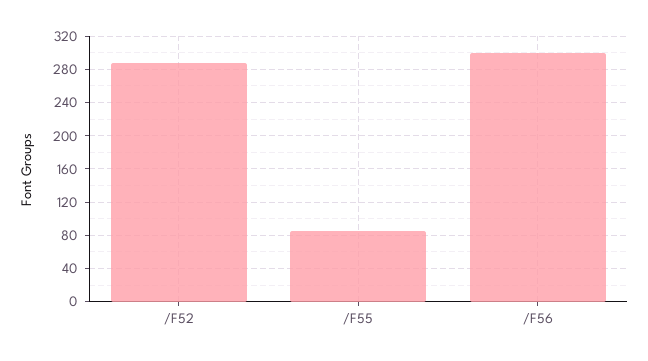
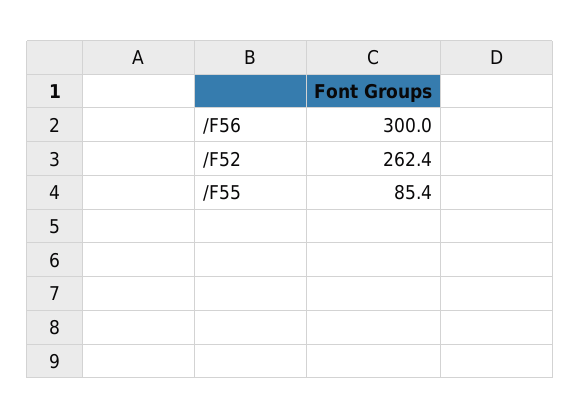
  {
-   "/F52": 290,
+   "/F52": 262.4,
    "/F55": 85.4,
    "/F56": 300
  }

